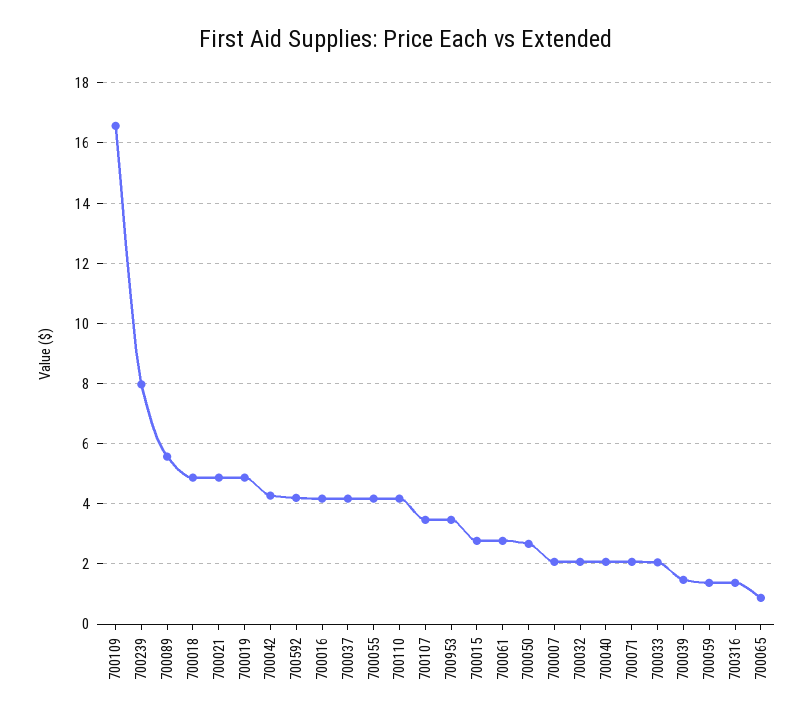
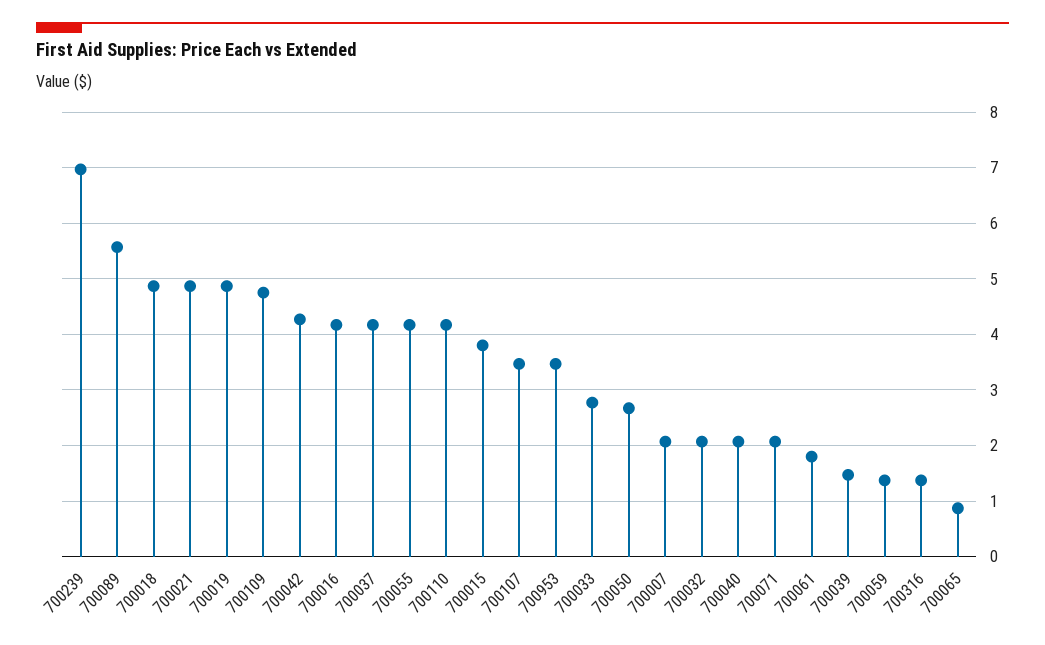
  {
-   "700109": 16.6,
+   "700109": 4.8,
-   "700239": 8,
+   "700239": 7,
    "700089": 5.6,
    "700018": 4.8,
    "700021": 4.8,
    "700019": 4.8,
    "700042": 4.2,
-   "700592": 4.2,
    "700016": 4.2,
    "700037": 4.2,
    "700055": 4.2,
    "700110": 4.2,
    "700107": 3.4,
    "700953": 3.4,
-   "700015": 2.8,
+   "700015": 3.8,
-   "700061": 2.8,
+   "700061": 1.8,
    "700050": 2.6,
    "700007": 2,
    "700032": 2,
    "700040": 2,
    "700071": 2,
-   "700033": 2,
+   "700033": 2.8,
    "700039": 1.4,
    "700059": 1.4,
    "700316": 1.4,
    "700065": 0.8
  }

